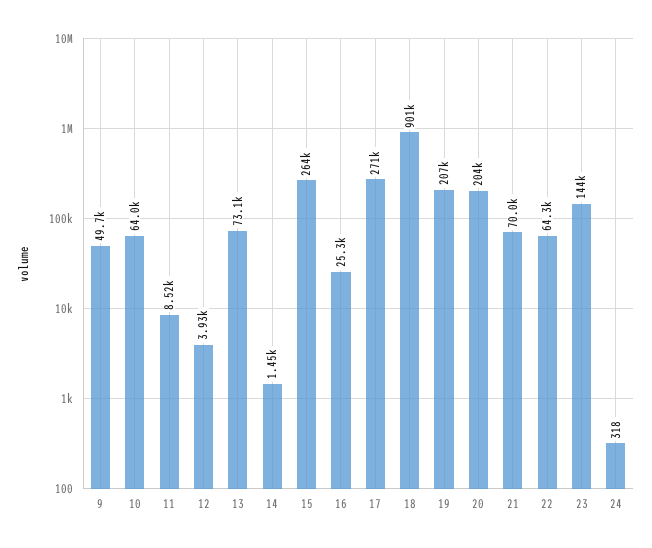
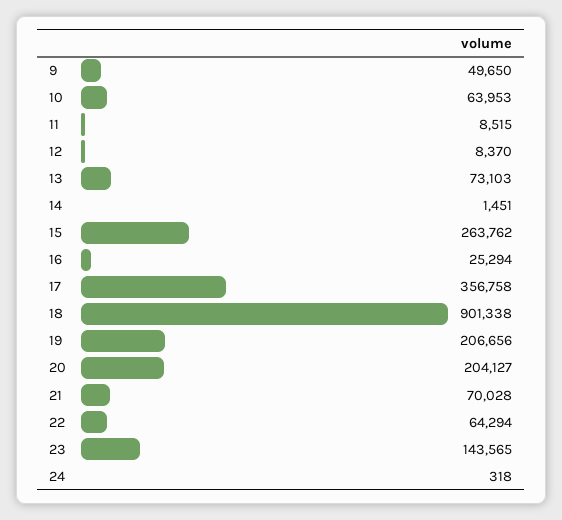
  {
    "9": 49650,
    "10": 63953,
    "11": 8515,
-   "12": 3930,
+   "12": 8370,
    "13": 73103,
    "14": 1451,
    "15": 263762,
    "16": 25294,
-   "17": 271000,
+   "17": 356758,
    "18": 901338,
    "19": 206656,
    "20": 204127,
    "21": 70028,
    "22": 64294,
    "23": 143565,
    "24": 318
  }

